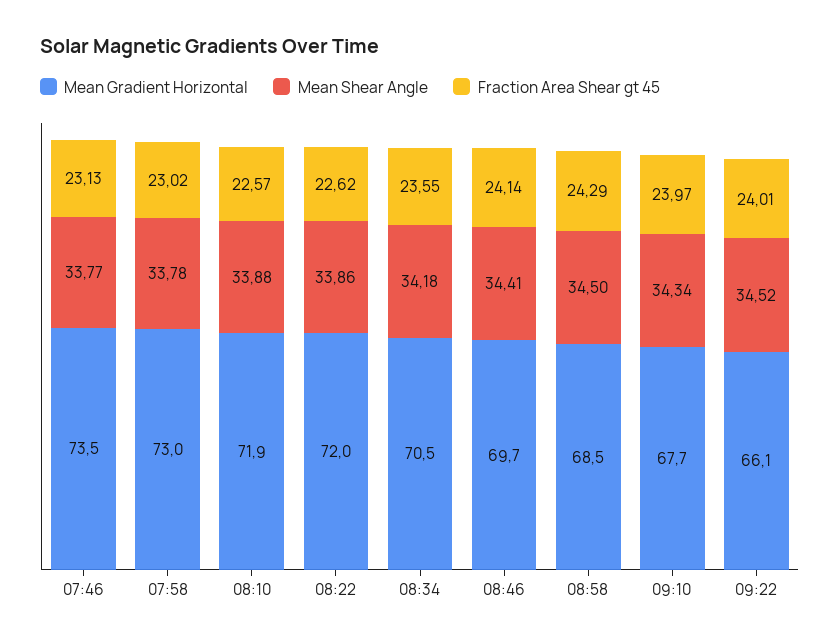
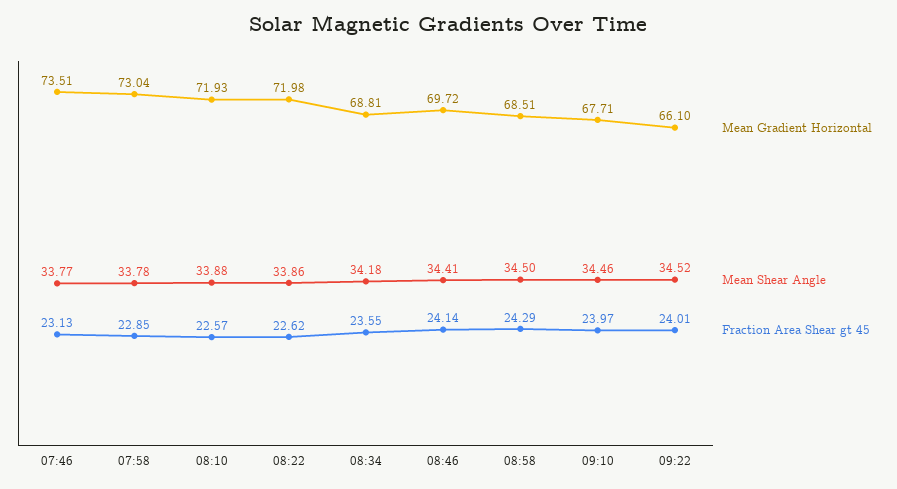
  {
    "Mean Gradient Horizontal": {
      "07:46": 73.51,
      "07:58": 73.04,
      "08:10": 71.93,
      "08:22": 71.98,
-     "08:34": 70.5,
+     "08:34": 68.81,
      "08:46": 69.72,
      "08:58": 68.51,
      "09:10": 67.71,
      "09:22": 66.1
    },
    "Mean Shear Angle": {
      "07:46": 33.77,
      "07:58": 33.78,
      "08:10": 33.88,
      "08:22": 33.86,
      "08:34": 34.18,
      "08:46": 34.41,
      "08:58": 34.5,
-     "09:10": 34.34,
+     "09:10": 34.46,
      "09:22": 34.52
    },
    "Fraction Area Shear gt 45": {
      "07:46": 23.13,
-     "07:58": 23.02,
+     "07:58": 22.85,
      "08:10": 22.57,
      "08:22": 22.62,
      "08:34": 23.55,
      "08:46": 24.14,
      "08:58": 24.29,
      "09:10": 23.97,
      "09:22": 24.01
    }
  }

